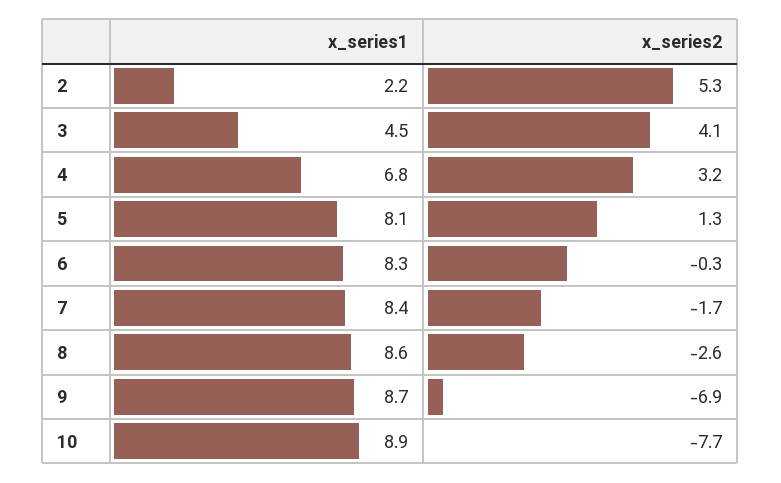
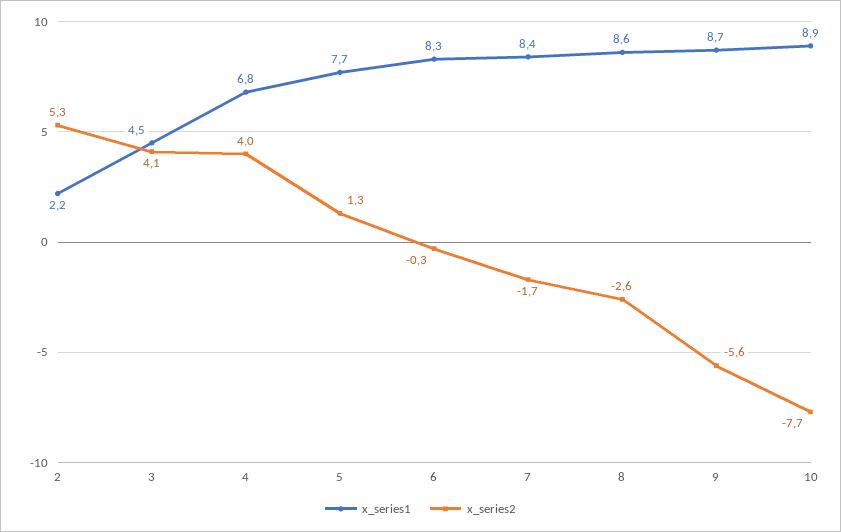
  {
    "x_series1": {
      "2": 2.2,
      "3": 4.5,
      "4": 6.8,
-     "5": 8.1,
+     "5": 7.7,
      "6": 8.3,
      "7": 8.4,
      "8": 8.6,
      "9": 8.7,
      "10": 8.9
    },
    "x_series2": {
      "2": 5.3,
      "3": 4.1,
-     "4": 3.2,
+     "4": 4,
      "5": 1.3,
      "6": -0.3,
      "7": -1.7,
      "8": -2.6,
-     "9": -6.9,
+     "9": -5.6,
      "10": -7.7
    }
  }

